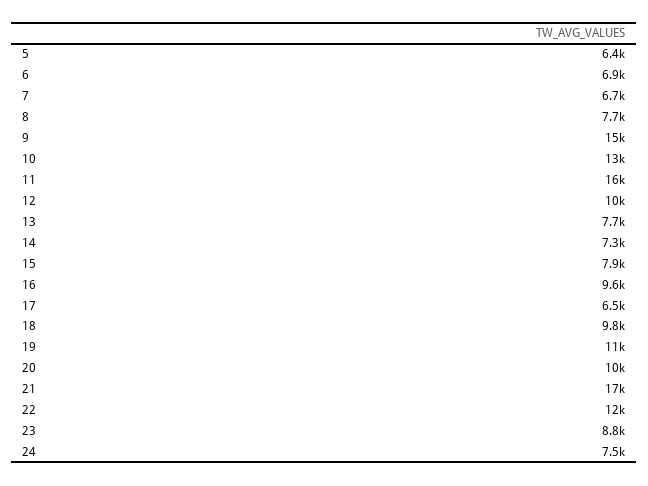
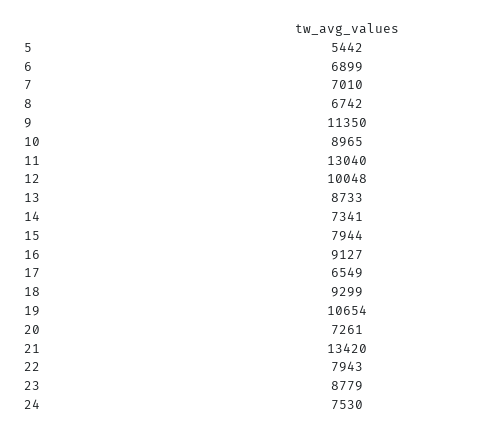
  {
-   "5": 6400,
+   "5": 5442,
    "6": 6899,
-   "7": 6700,
+   "7": 7010,
-   "8": 7700,
+   "8": 6742,
-   "9": 15000,
+   "9": 11350,
-   "10": 13000,
+   "10": 8965,
-   "11": 16000,
+   "11": 13040,
    "12": 10048,
-   "13": 7700,
+   "13": 8733,
    "14": 7341,
    "15": 7944,
-   "16": 9600,
+   "16": 9127,
    "17": 6549,
-   "18": 9800,
+   "18": 9299,
    "19": 10654,
-   "20": 10000,
+   "20": 7261,
-   "21": 17000,
+   "21": 13420,
-   "22": 12000,
+   "22": 7943,
    "23": 8779,
    "24": 7530
  }

